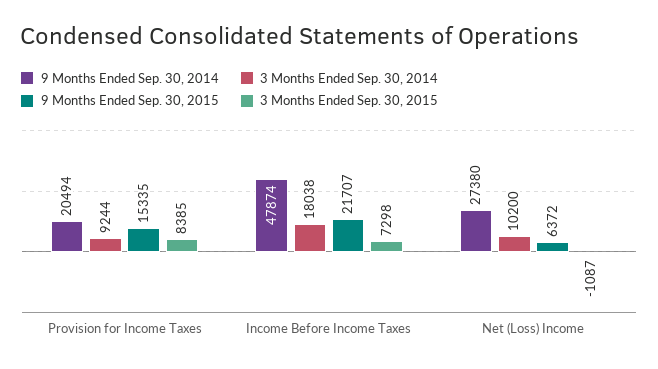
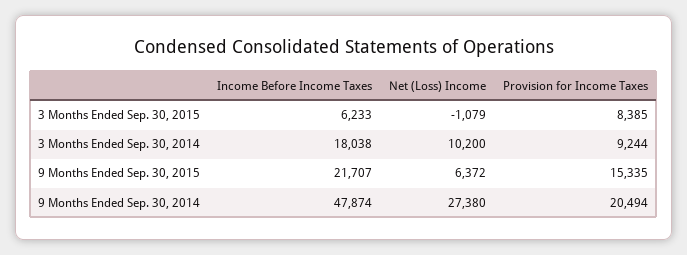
  {
    "9 Months Ended Sep. 30, 2014": {
      "Provision for Income Taxes": 20494,
      "Income Before Income Taxes": 47874,
      "Net (Loss) Income": 27380
    },
    "3 Months Ended Sep. 30, 2014": {
      "Provision for Income Taxes": 9244,
      "Income Before Income Taxes": 18038,
      "Net (Loss) Income": 10200
    },
    "9 Months Ended Sep. 30, 2015": {
      "Provision for Income Taxes": 15335,
      "Income Before Income Taxes": 21707,
      "Net (Loss) Income": 6372
    },
    "3 Months Ended Sep. 30, 2015": {
      "Provision for Income Taxes": 8385,
-     "Income Before Income Taxes": 7298,
+     "Income Before Income Taxes": 6233,
-     "Net (Loss) Income": -1087
+     "Net (Loss) Income": -1079
    }
  }

